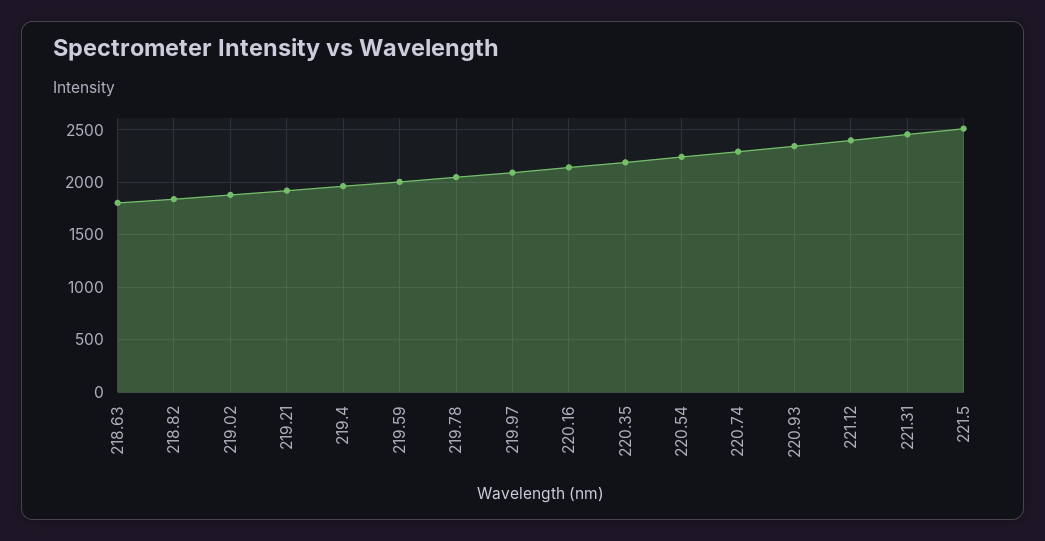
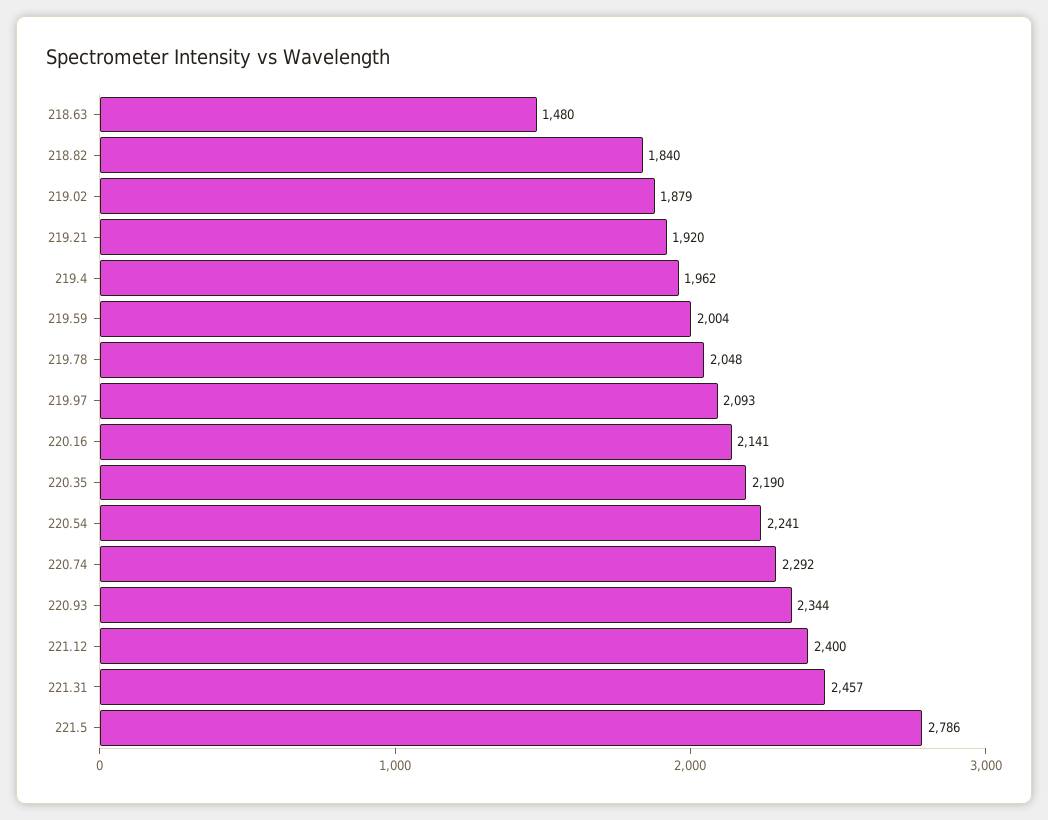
  {
-   "218.63": 1800,
+   "218.63": 1480,
    "218.82": 1840,
    "219.02": 1879,
    "219.21": 1920,
    "219.4": 1962,
    "219.59": 2004,
    "219.78": 2048,
    "219.97": 2093,
    "220.16": 2141,
    "220.35": 2190,
    "220.54": 2241,
    "220.74": 2292,
    "220.93": 2344,
    "221.12": 2400,
    "221.31": 2457,
-   "221.5": 2500
+   "221.5": 2786
  }

